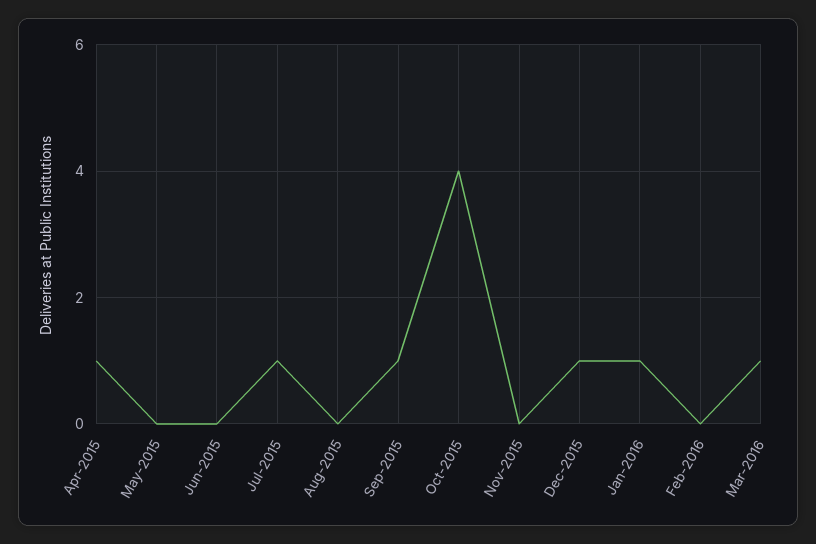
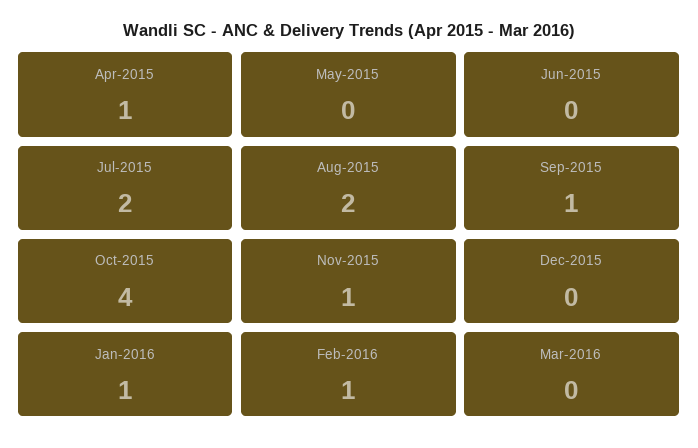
  {
    "Apr-2015": 1,
    "May-2015": 0,
    "Jun-2015": 0,
-   "Jul-2015": 1,
+   "Jul-2015": 2,
-   "Aug-2015": 0,
+   "Aug-2015": 2,
    "Sep-2015": 1,
    "Oct-2015": 4,
-   "Nov-2015": 0,
+   "Nov-2015": 1,
-   "Dec-2015": 1,
+   "Dec-2015": 0,
    "Jan-2016": 1,
-   "Feb-2016": 0,
+   "Feb-2016": 1,
-   "Mar-2016": 1
+   "Mar-2016": 0
  }

